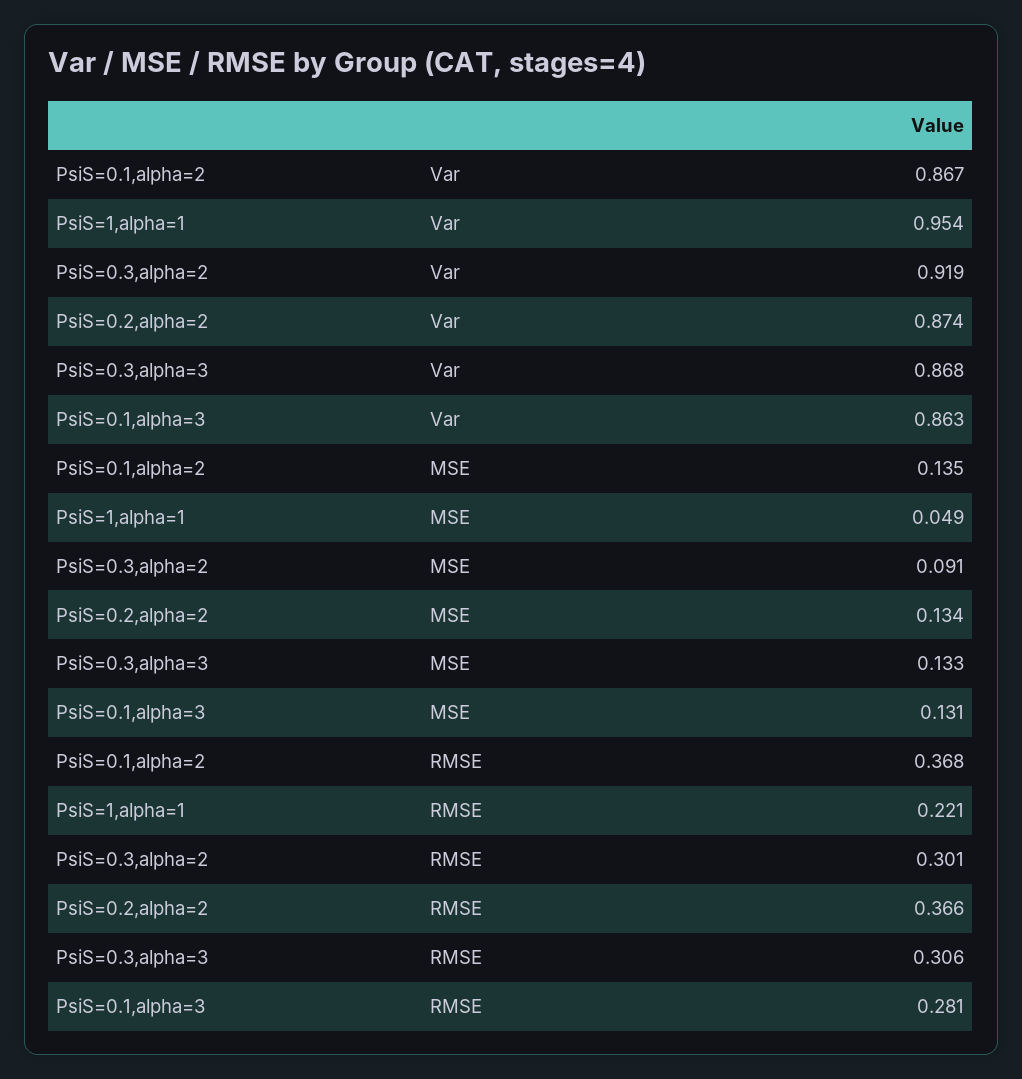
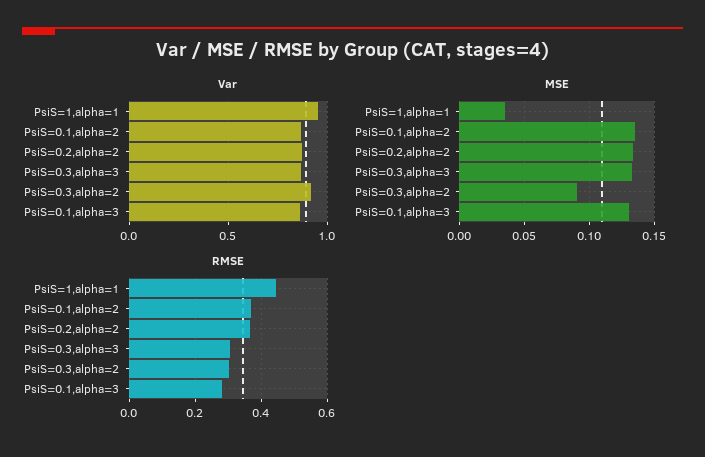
  {
    "Var": {
      "PsiS=0.1,alpha=2": 0.867,
      "PsiS=1,alpha=1": 0.954,
      "PsiS=0.3,alpha=2": 0.919,
      "PsiS=0.2,alpha=2": 0.874,
      "PsiS=0.3,alpha=3": 0.868,
      "PsiS=0.1,alpha=3": 0.863
    },
    "MSE": {
      "PsiS=0.1,alpha=2": 0.135,
-     "PsiS=1,alpha=1": 0.049,
+     "PsiS=1,alpha=1": 0.035,
      "PsiS=0.3,alpha=2": 0.091,
      "PsiS=0.2,alpha=2": 0.134,
      "PsiS=0.3,alpha=3": 0.133,
      "PsiS=0.1,alpha=3": 0.131
    },
    "RMSE": {
      "PsiS=0.1,alpha=2": 0.368,
-     "PsiS=1,alpha=1": 0.221,
+     "PsiS=1,alpha=1": 0.44,
      "PsiS=0.3,alpha=2": 0.301,
      "PsiS=0.2,alpha=2": 0.366,
      "PsiS=0.3,alpha=3": 0.306,
      "PsiS=0.1,alpha=3": 0.281
    }
  }

